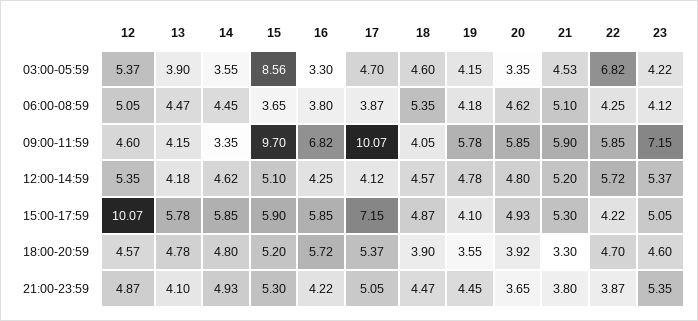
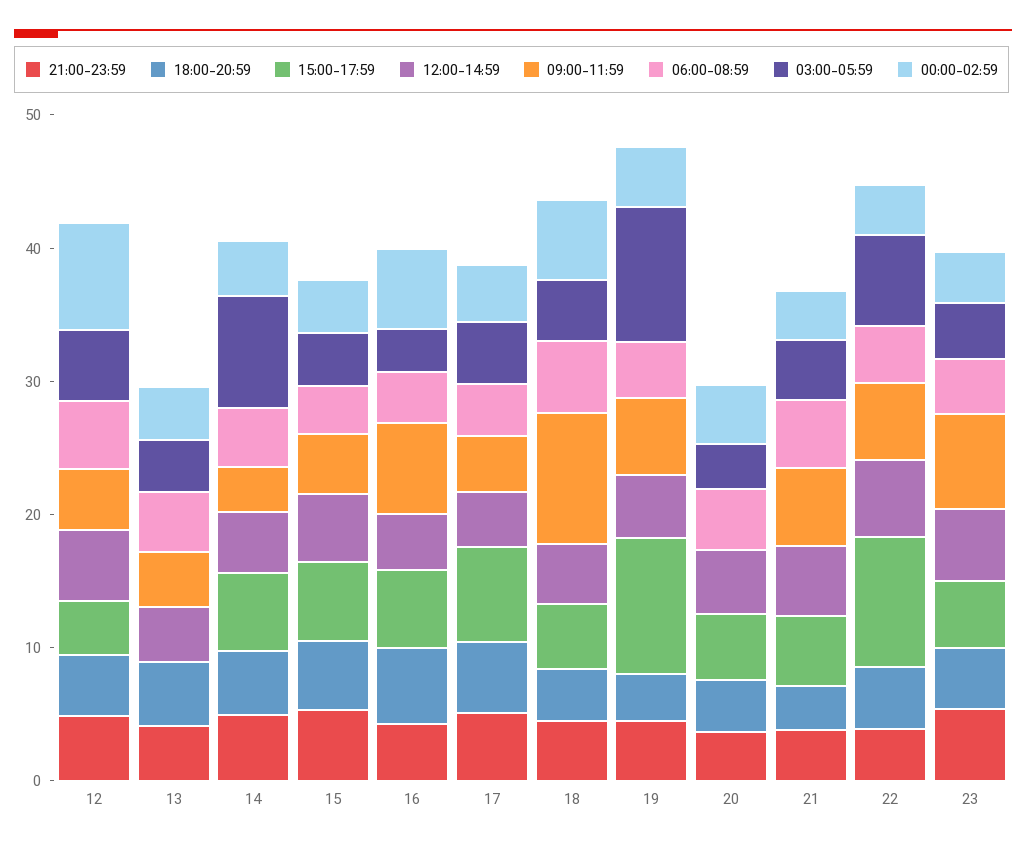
  {
    "03:00-05:59": {
      "12": 5.37,
      "13": 3.9,
-     "14": 3.55,
+     "14": 8,
-     "15": 8.56,
+     "15": 4,
      "16": 3.3,
      "17": 4.7,
      "18": 4.6,
-     "19": 4.15,
+     "19": 10,
      "20": 3.35,
      "21": 4.53,
      "22": 6.82,
      "23": 4.22
    },
    "06:00-08:59": {
      "12": 5.05,
      "13": 4.47,
      "14": 4.45,
      "15": 3.65,
      "16": 3.8,
      "17": 3.87,
      "18": 5.35,
      "19": 4.18,
      "20": 4.62,
      "21": 5.1,
      "22": 4.25,
      "23": 4.12
    },
    "09:00-11:59": {
      "12": 4.6,
      "13": 4.15,
      "14": 3.35,
-     "15": 9.7,
+     "15": 4,
      "16": 6.82,
-     "17": 10.07,
+     "17": 4,
-     "18": 4.05,
+     "18": 10,
      "19": 5.78,
-     "20": 5.85,
+     "20": 0,
      "21": 5.9,
      "22": 5.85,
      "23": 7.15
    },
    "12:00-14:59": {
      "12": 5.35,
      "13": 4.18,
      "14": 4.62,
      "15": 5.1,
      "16": 4.25,
      "17": 4.12,
      "18": 4.57,
      "19": 4.78,
      "20": 4.8,
      "21": 5.2,
      "22": 5.72,
      "23": 5.37
    },
    "15:00-17:59": {
-     "12": 10.07,
+     "12": 4,
-     "13": 5.78,
+     "13": 0,
      "14": 5.85,
      "15": 5.9,
      "16": 5.85,
      "17": 7.15,
      "18": 4.87,
-     "19": 4.1,
+     "19": 10,
      "20": 4.93,
      "21": 5.3,
-     "22": 4.22,
+     "22": 10,
      "23": 5.05
    },
    "18:00-20:59": {
      "12": 4.57,
      "13": 4.78,
      "14": 4.8,
      "15": 5.2,
      "16": 5.72,
      "17": 5.37,
      "18": 3.9,
      "19": 3.55,
      "20": 3.92,
      "21": 3.3,
      "22": 4.7,
      "23": 4.6
    },
    "21:00-23:59": {
      "12": 4.87,
      "13": 4.1,
      "14": 4.93,
      "15": 5.3,
      "16": 4.22,
      "17": 5.05,
      "18": 4.47,
      "19": 4.45,
      "20": 3.65,
      "21": 3.8,
      "22": 3.87,
      "23": 5.35
-   }
+   },
+   "00:00-02:59": {
+     "12": 8,
+     "13": 4,
+     "14": 4,
+     "15": 4,
+     "16": 6,
+     "17": 4,
+     "18": 6,
+     "19": 4,
+     "20": 4,
+     "21": 4,
+     "22": 4,
+     "23": 4
+   }
  }

